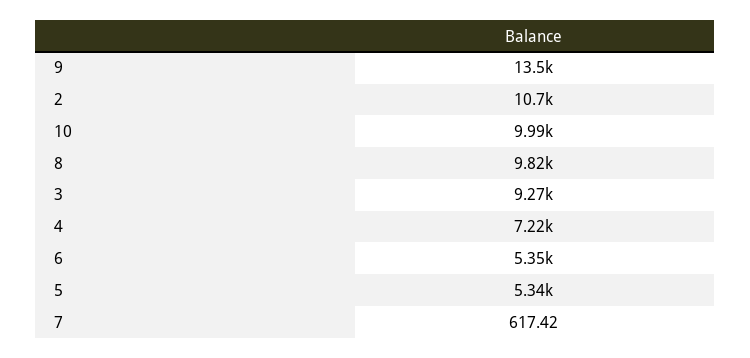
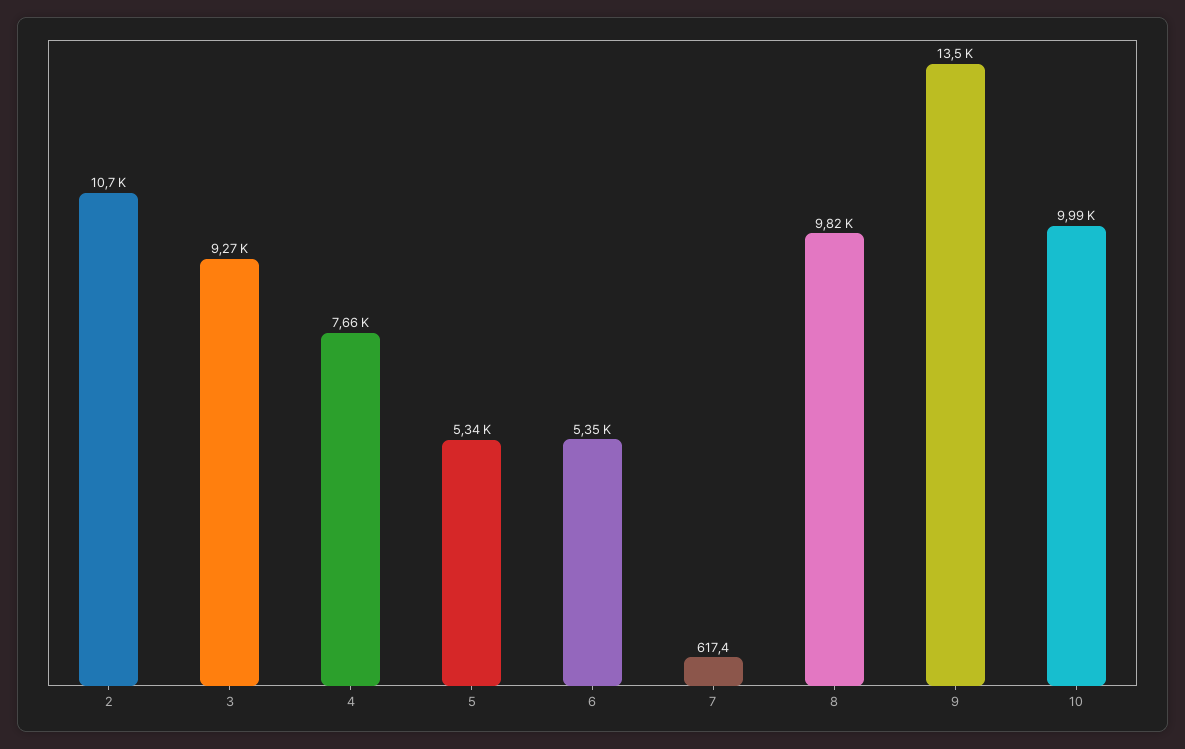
  {
    "9": 13500,
    "2": 10700,
    "10": 9990,
    "8": 9820,
    "3": 9270,
-   "4": 7220,
+   "4": 7660,
    "6": 5350,
    "5": 5340,
    "7": 617.42
  }

